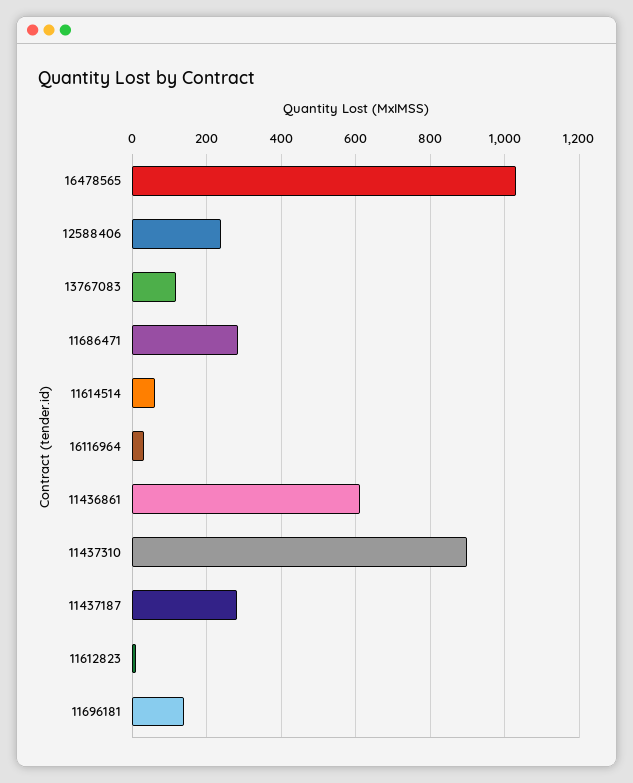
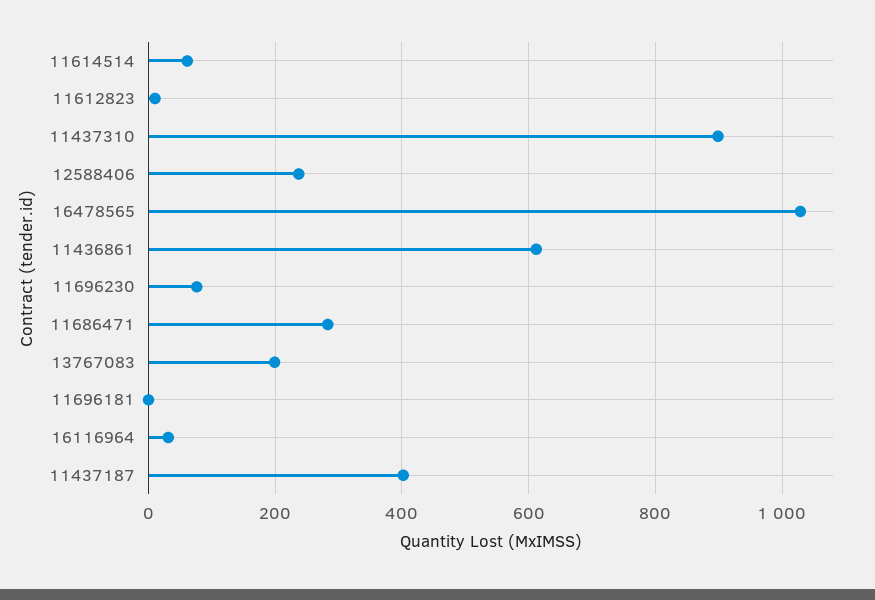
  {
    "16478565": 1020,
    "12588406": 240,
-   "13767083": 120,
+   "13767083": 200,
    "11686471": 280,
    "11614514": 60,
    "16116964": 40,
    "11436861": 620,
    "11437310": 900,
-   "11437187": 280,
+   "11437187": 400,
    "11612823": 20,
-   "11696181": 140
+   "11696181": 0,
+   "11696230": 80
  }

